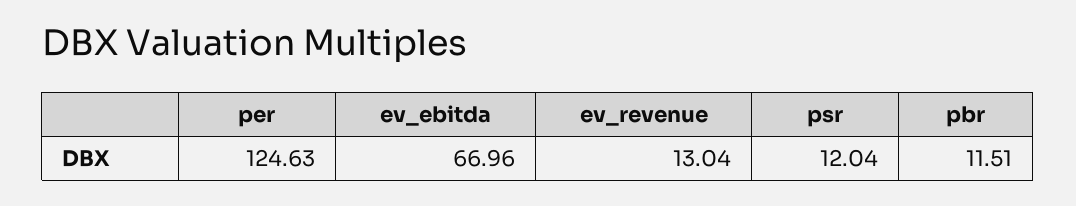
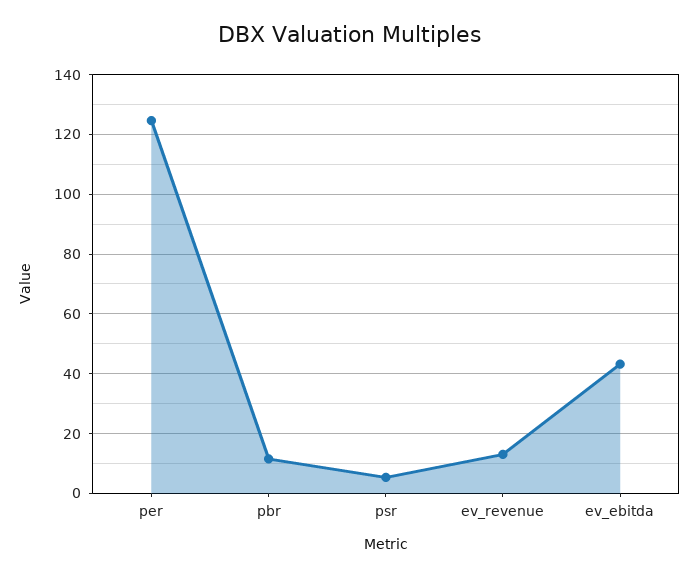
  {
    "per": 124.63,
-   "ev_ebitda": 66.96,
+   "ev_ebitda": 42.5,
    "ev_revenue": 13.04,
-   "psr": 12.04,
+   "psr": 5,
    "pbr": 11.51
  }

